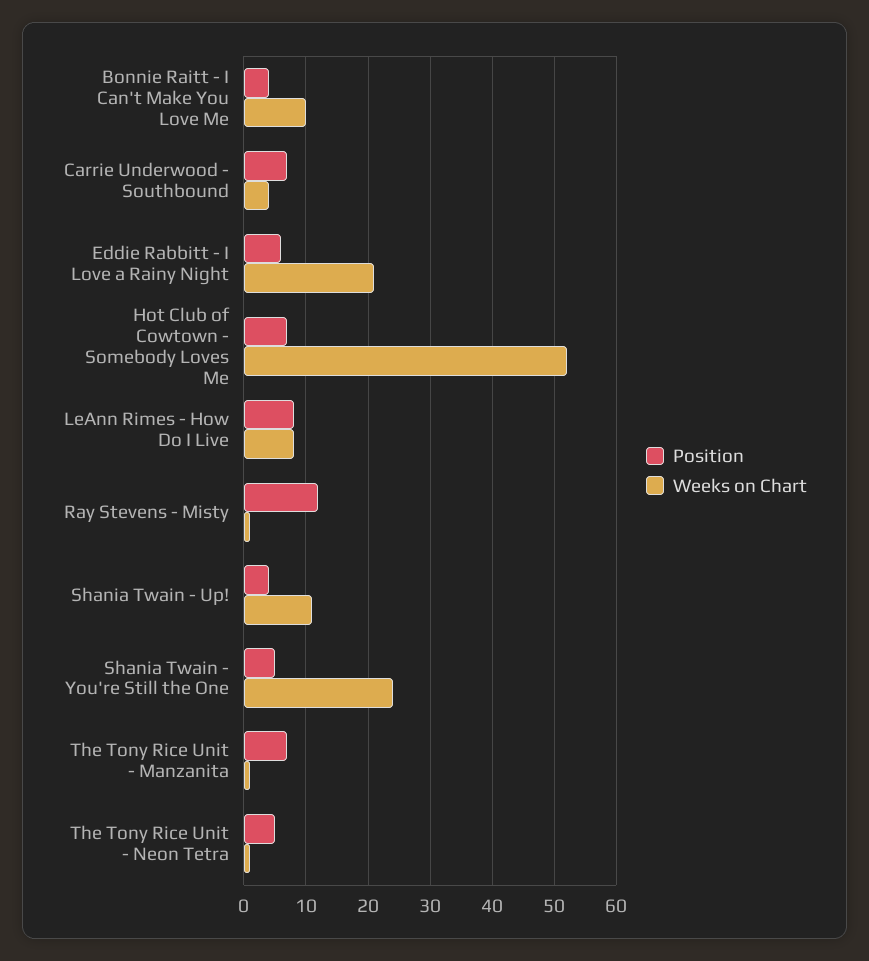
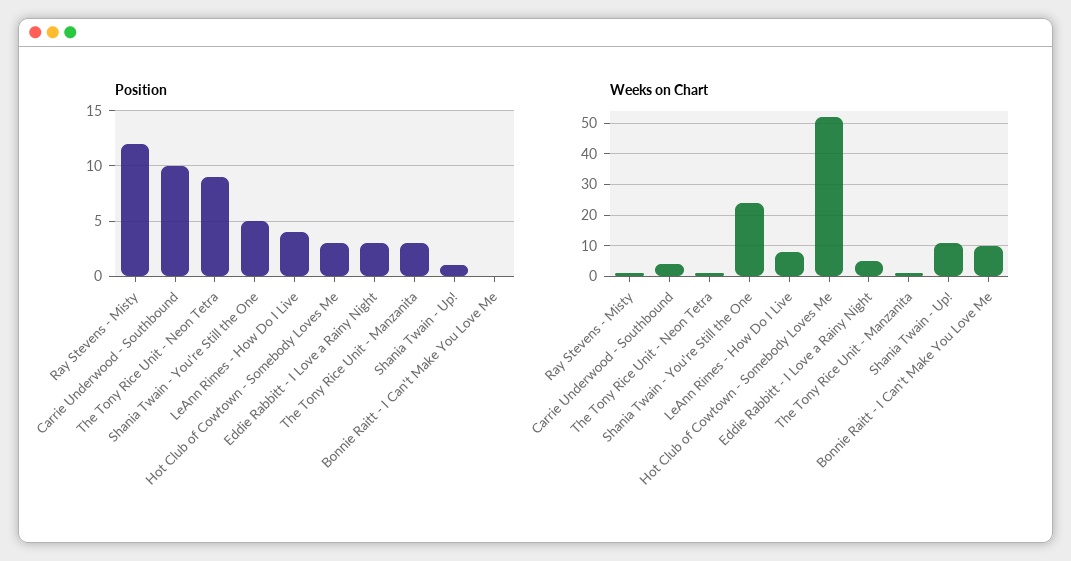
  {
    "Position": {
-     "Bonnie Raitt - I Can't Make You Love Me": 4,
+     "Bonnie Raitt - I Can't Make You Love Me": 0,
-     "Carrie Underwood - Southbound": 7,
+     "Carrie Underwood - Southbound": 10,
-     "Eddie Rabbitt - I Love a Rainy Night": 6,
+     "Eddie Rabbitt - I Love a Rainy Night": 3,
-     "Hot Club of Cowtown - Somebody Loves Me": 7,
+     "Hot Club of Cowtown - Somebody Loves Me": 3,
-     "LeAnn Rimes - How Do I Live": 8,
+     "LeAnn Rimes - How Do I Live": 4,
      "Ray Stevens - Misty": 12,
-     "Shania Twain - Up!": 4,
+     "Shania Twain - Up!": 1,
      "Shania Twain - You're Still the One": 5,
-     "The Tony Rice Unit - Manzanita": 7,
+     "The Tony Rice Unit - Manzanita": 3,
-     "The Tony Rice Unit - Neon Tetra": 5
+     "The Tony Rice Unit - Neon Tetra": 9
    },
    "Weeks on Chart": {
      "Bonnie Raitt - I Can't Make You Love Me": 10,
      "Carrie Underwood - Southbound": 4,
-     "Eddie Rabbitt - I Love a Rainy Night": 21,
+     "Eddie Rabbitt - I Love a Rainy Night": 5,
      "Hot Club of Cowtown - Somebody Loves Me": 52,
      "LeAnn Rimes - How Do I Live": 8,
      "Ray Stevens - Misty": 1,
      "Shania Twain - Up!": 11,
      "Shania Twain - You're Still the One": 24,
      "The Tony Rice Unit - Manzanita": 1,
      "The Tony Rice Unit - Neon Tetra": 1
    }
  }

